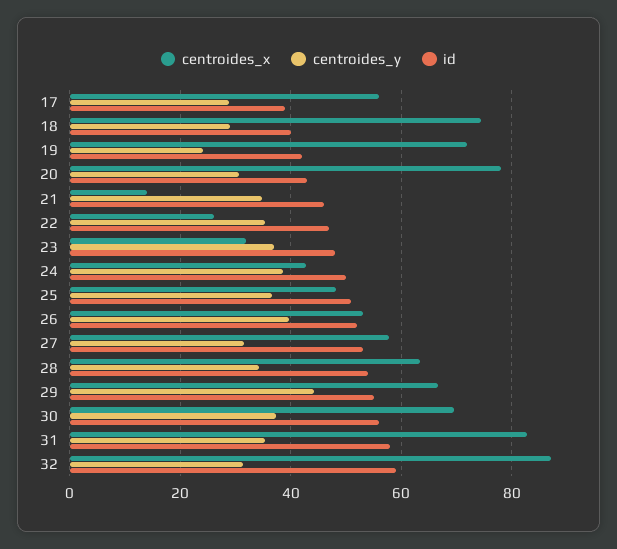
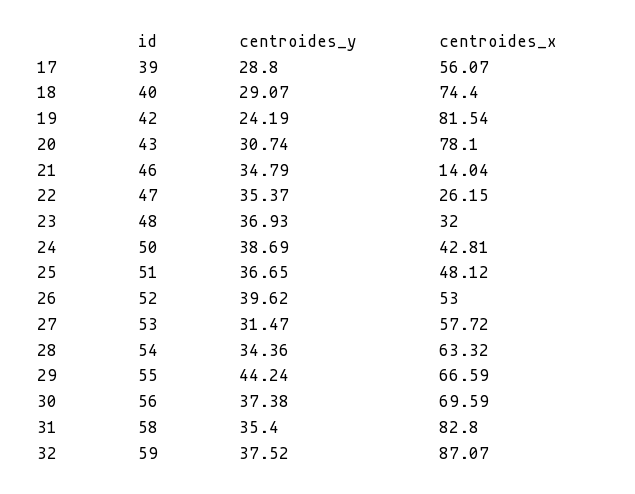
  {
    "centroides_x": {
      "17": 56.07,
      "18": 74.4,
-     "19": 72,
+     "19": 81.54,
      "20": 78.1,
      "21": 14.04,
      "22": 26.15,
      "23": 32,
      "24": 42.81,
      "25": 48.12,
      "26": 53,
      "27": 57.72,
      "28": 63.32,
      "29": 66.59,
      "30": 69.59,
      "31": 82.8,
      "32": 87.07
    },
    "centroides_y": {
      "17": 28.8,
      "18": 29.07,
      "19": 24.19,
      "20": 30.74,
      "21": 34.79,
      "22": 35.37,
      "23": 36.93,
      "24": 38.69,
      "25": 36.65,
      "26": 39.62,
      "27": 31.47,
      "28": 34.36,
      "29": 44.24,
      "30": 37.38,
      "31": 35.4,
-     "32": 32
+     "32": 37.52
    },
    "id": {
      "17": 39,
      "18": 40,
      "19": 42,
      "20": 43,
      "21": 46,
      "22": 47,
      "23": 48,
      "24": 50,
      "25": 51,
      "26": 52,
      "27": 53,
      "28": 54,
      "29": 55,
      "30": 56,
      "31": 58,
      "32": 59
    }
  }

